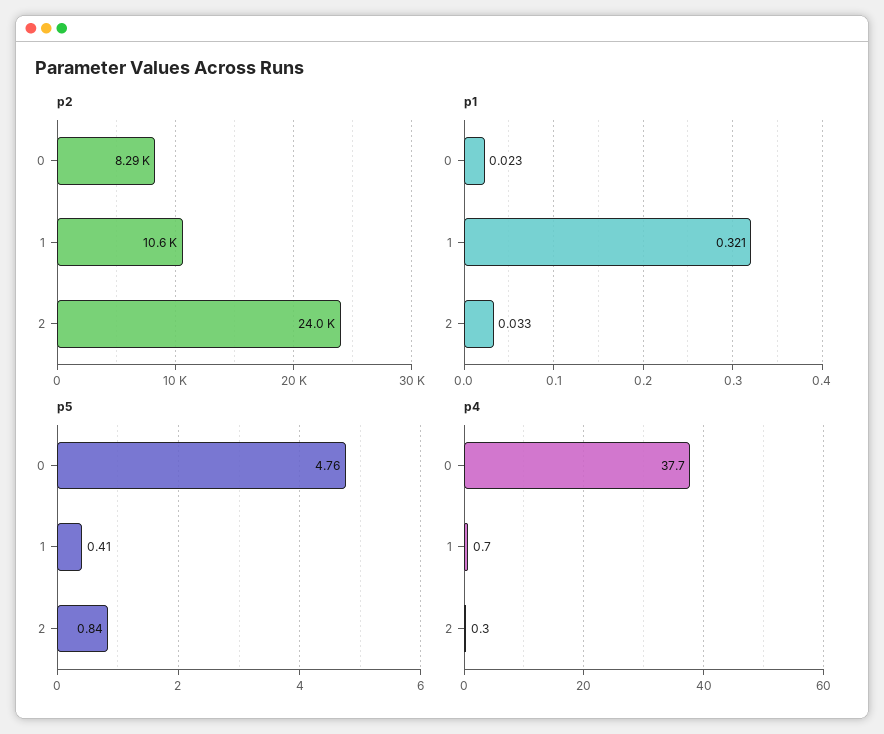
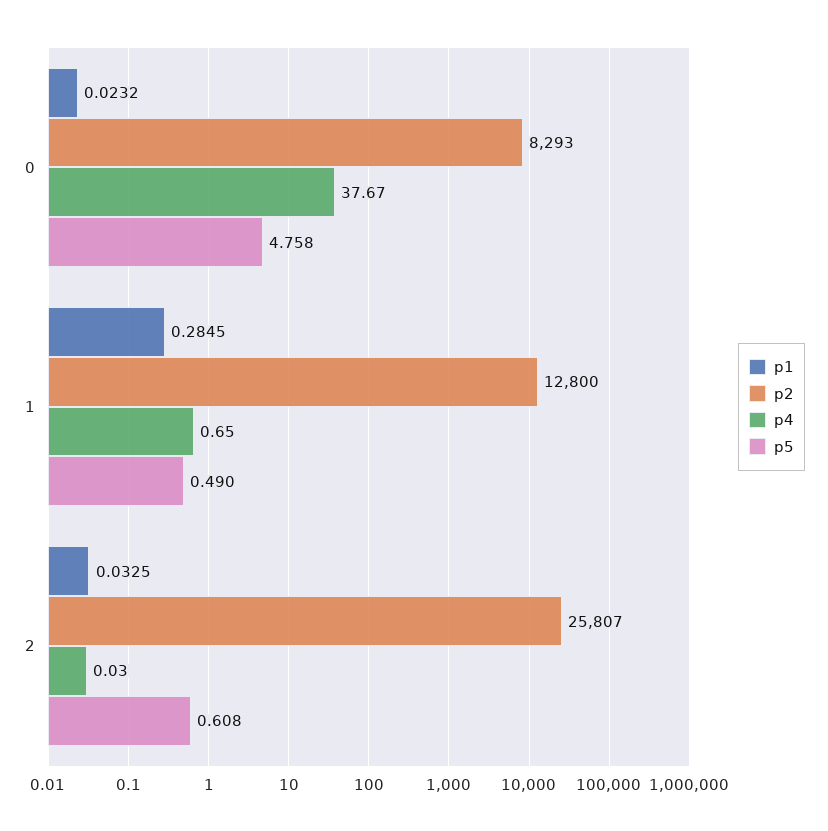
  {
    "p2": {
      "0": 8293,
-     "1": 10600,
+     "1": 12800,
-     "2": 24000
+     "2": 25807
    },
    "p1": {
      "0": 0.0232,
-     "1": 0.321,
+     "1": 0.2845,
      "2": 0.0325
    },
    "p5": {
      "0": 4.758,
-     "1": 0.41,
+     "1": 0.49,
-     "2": 0.84
+     "2": 0.608
    },
    "p4": {
      "0": 37.67,
      "1": 0.65,
-     "2": 0.3
+     "2": 0.03
    }
  }

